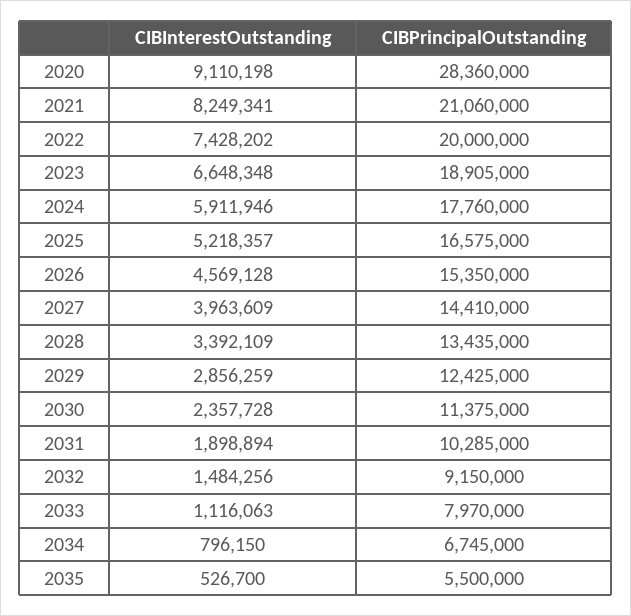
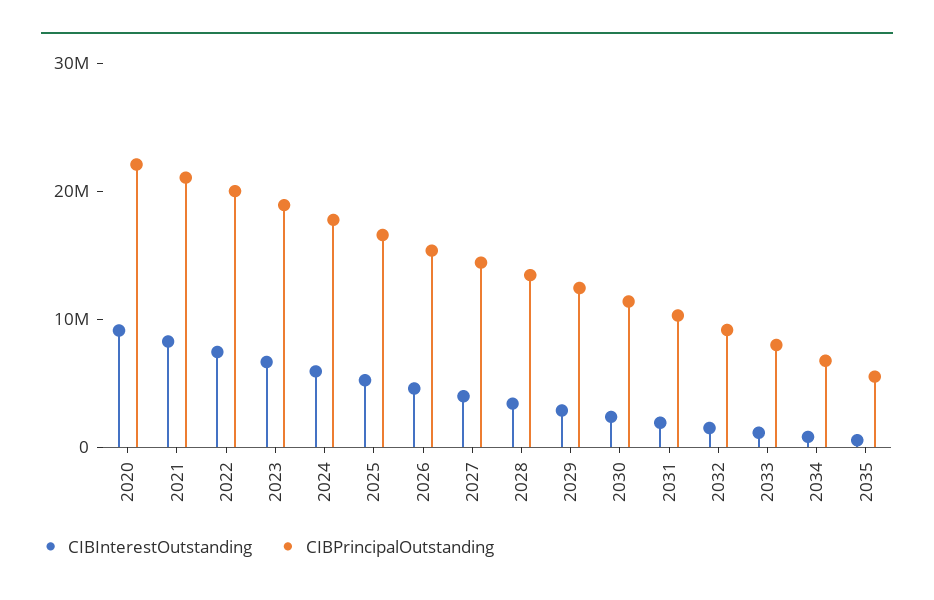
  {
    "CIBInterestOutstanding": {
      "2020": 9110198,
      "2021": 8249341,
      "2022": 7428202,
      "2023": 6648348,
      "2024": 5911946,
      "2025": 5218357,
      "2026": 4569128,
      "2027": 3963609,
      "2028": 3392109,
      "2029": 2856259,
      "2030": 2357728,
      "2031": 1898894,
      "2032": 1484256,
      "2033": 1116063,
      "2034": 796150,
      "2035": 526700
    },
    "CIBPrincipalOutstanding": {
-     "2020": 28360000,
+     "2020": 22000000,
      "2021": 21060000,
      "2022": 20000000,
      "2023": 18905000,
      "2024": 17760000,
      "2025": 16575000,
      "2026": 15350000,
      "2027": 14410000,
      "2028": 13435000,
      "2029": 12425000,
      "2030": 11375000,
      "2031": 10285000,
      "2032": 9150000,
      "2033": 7970000,
      "2034": 6745000,
      "2035": 5500000
    }
  }

